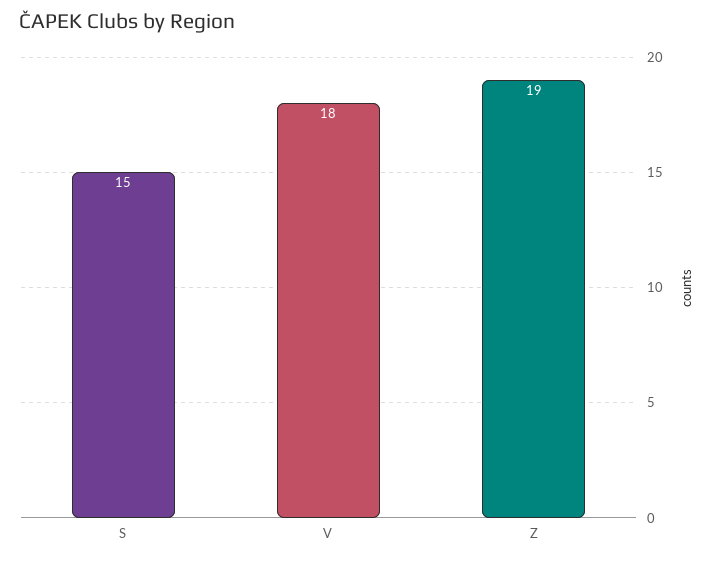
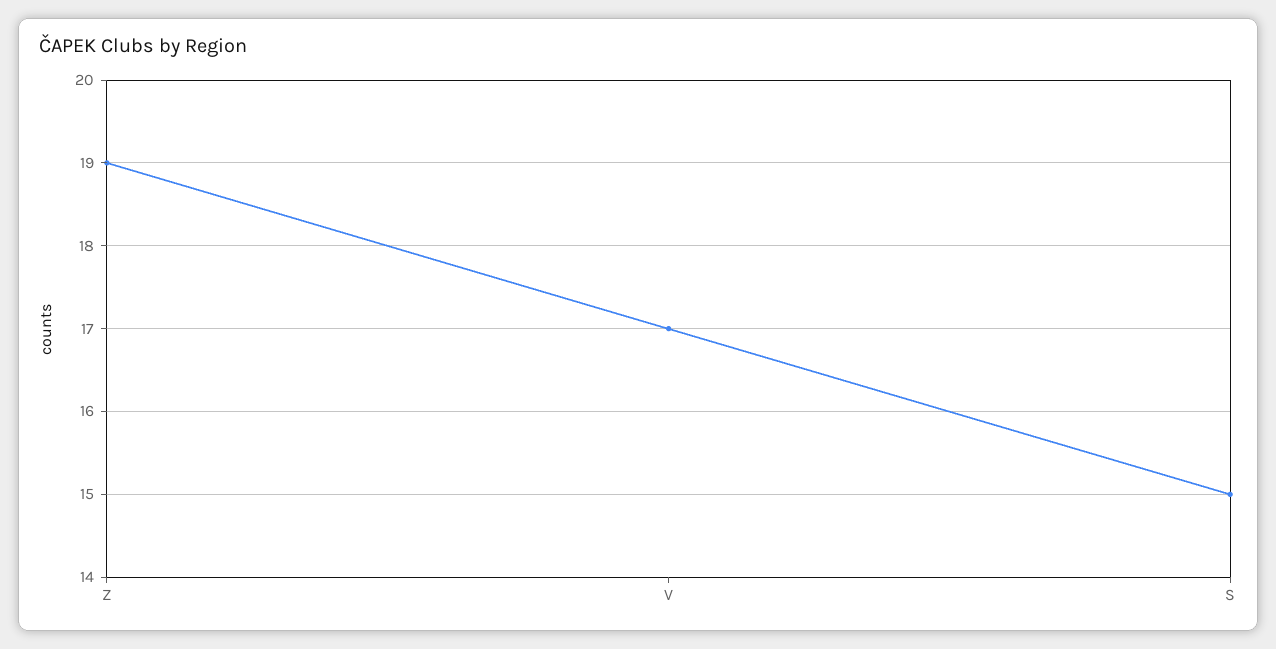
  {
    "S": 15,
-   "V": 18,
+   "V": 17,
    "Z": 19
  }

